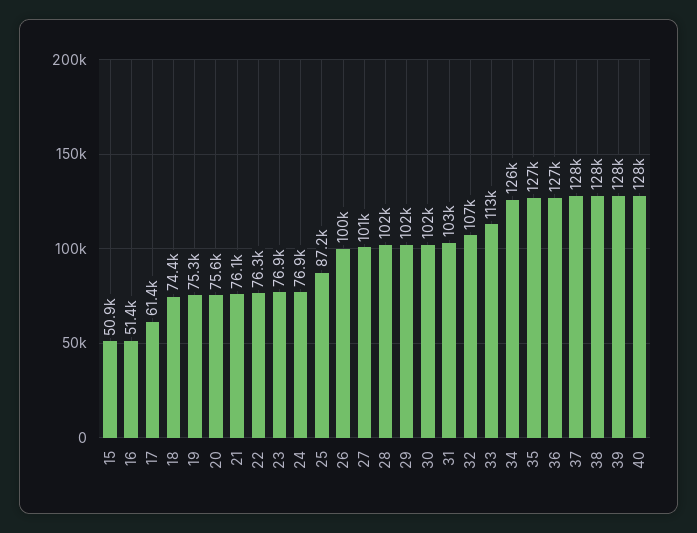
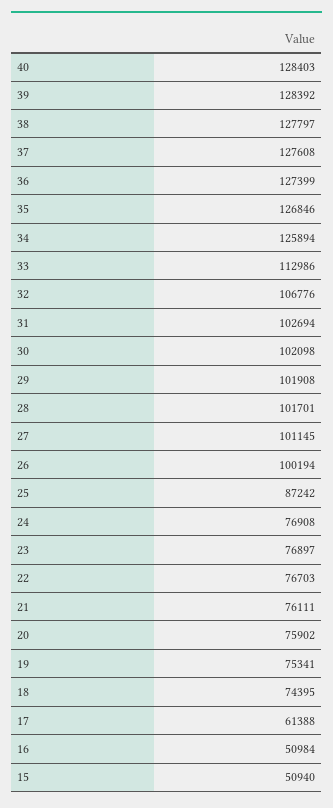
  {
    "15": 50940,
-   "16": 51400,
+   "16": 50984,
    "17": 61388,
    "18": 74395,
    "19": 75341,
-   "20": 75600,
+   "20": 75902,
    "21": 76111,
-   "22": 76300,
+   "22": 76703,
    "23": 76897,
    "24": 76908,
    "25": 87242,
    "26": 100194,
    "27": 101145,
    "28": 101701,
    "29": 101908,
    "30": 102098,
    "31": 102694,
    "32": 106776,
    "33": 112986,
    "34": 125894,
    "35": 126846,
    "36": 127399,
    "37": 127608,
    "38": 127797,
    "39": 128392,
    "40": 128403
  }

